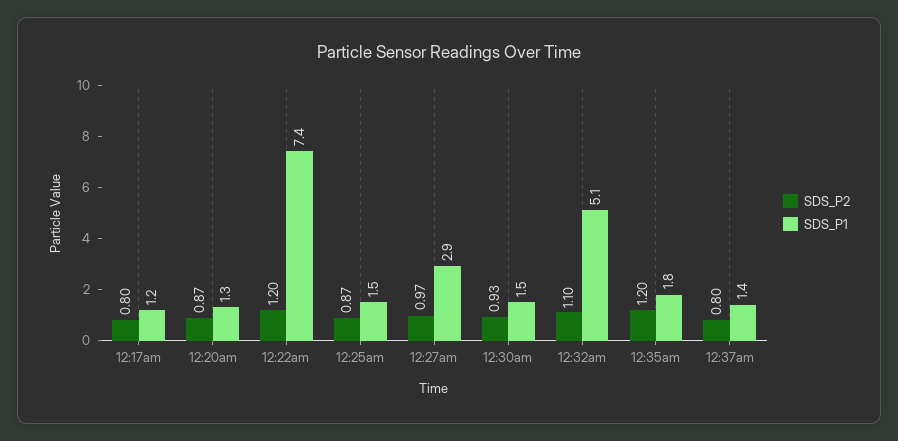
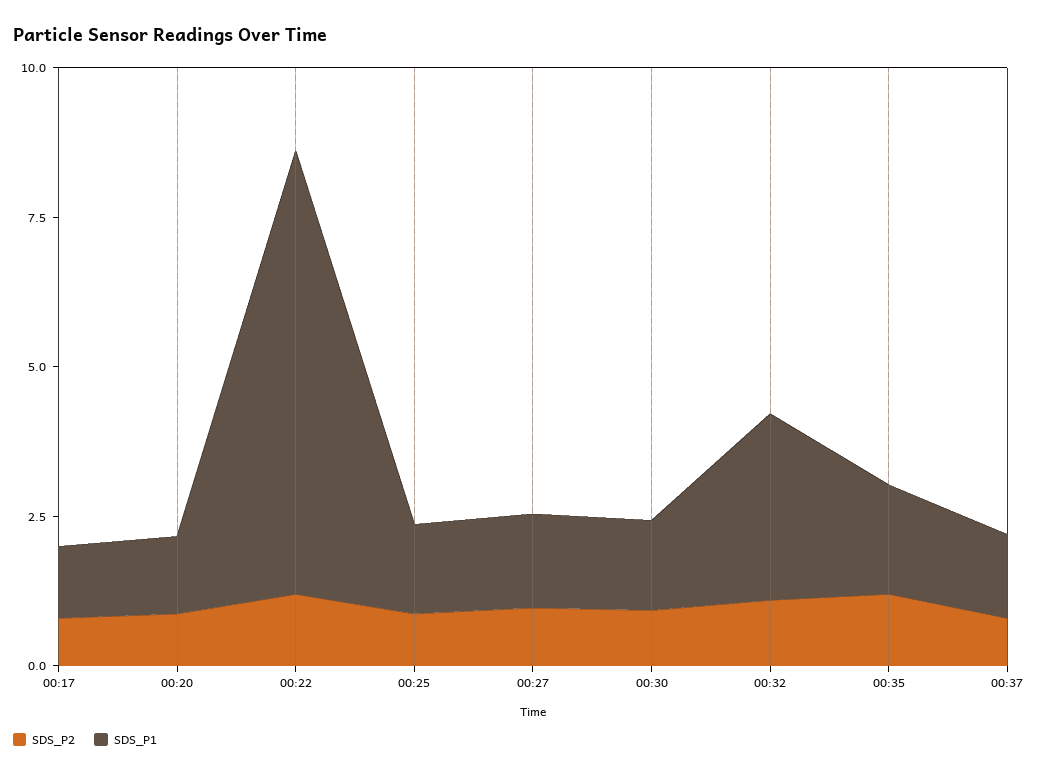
  {
    "SDS_P2": {
      "12:17am": 0.8,
      "12:20am": 0.87,
      "12:22am": 1.2,
      "12:25am": 0.87,
      "12:27am": 0.97,
      "12:30am": 0.93,
      "12:32am": 1.1,
      "12:35am": 1.2,
      "12:37am": 0.8
    },
    "SDS_P1": {
      "12:17am": 1.2,
      "12:20am": 1.3,
      "12:22am": 7.4,
      "12:25am": 1.5,
-     "12:27am": 2.9,
+     "12:27am": 1.5,
      "12:30am": 1.5,
-     "12:32am": 5.1,
+     "12:32am": 3,
      "12:35am": 1.8,
      "12:37am": 1.4
    }
  }

